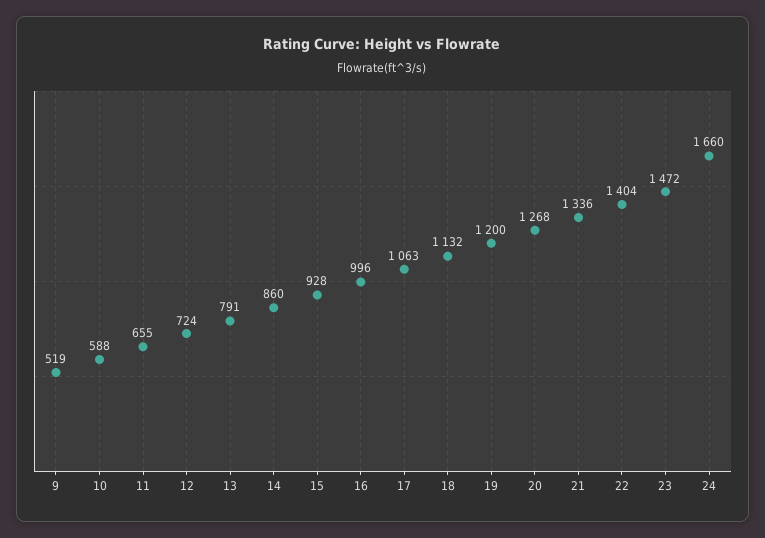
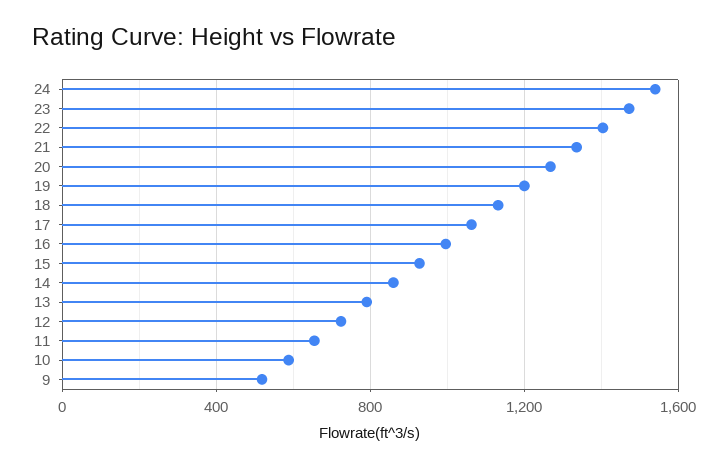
  {
    "9": 519,
    "10": 588,
    "11": 655,
    "12": 724,
    "13": 791,
    "14": 860,
    "15": 928,
    "16": 996,
    "17": 1063,
    "18": 1132,
    "19": 1200,
    "20": 1268,
    "21": 1336,
    "22": 1404,
    "23": 1472,
-   "24": 1660
+   "24": 1550
  }

